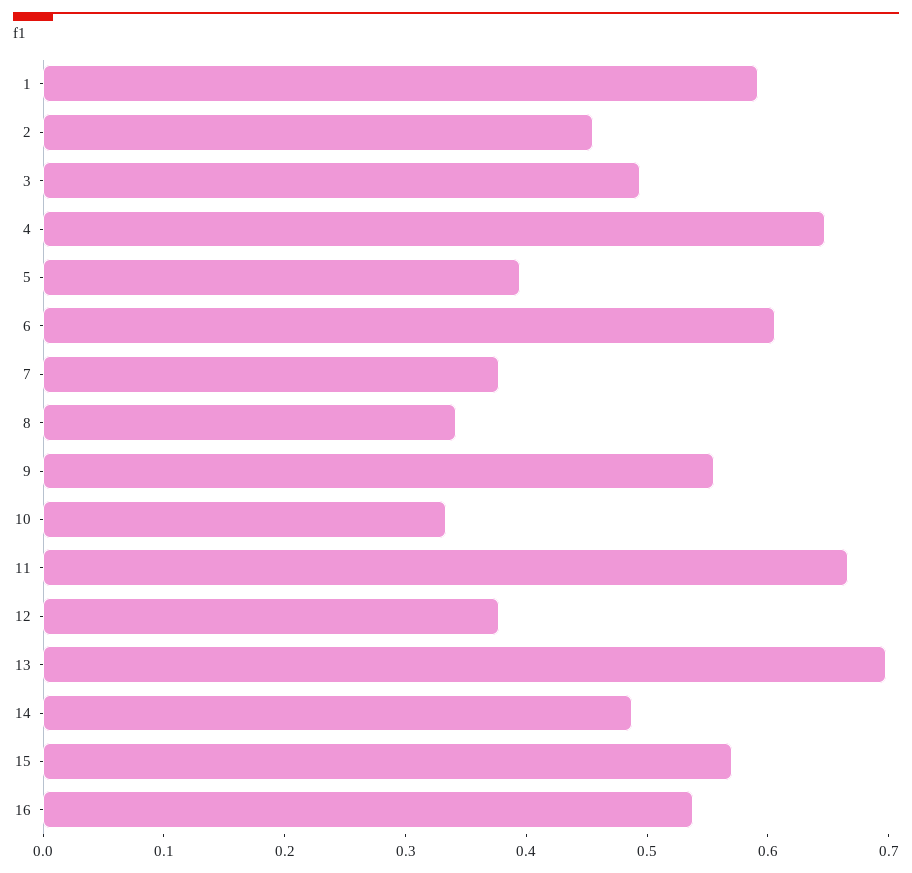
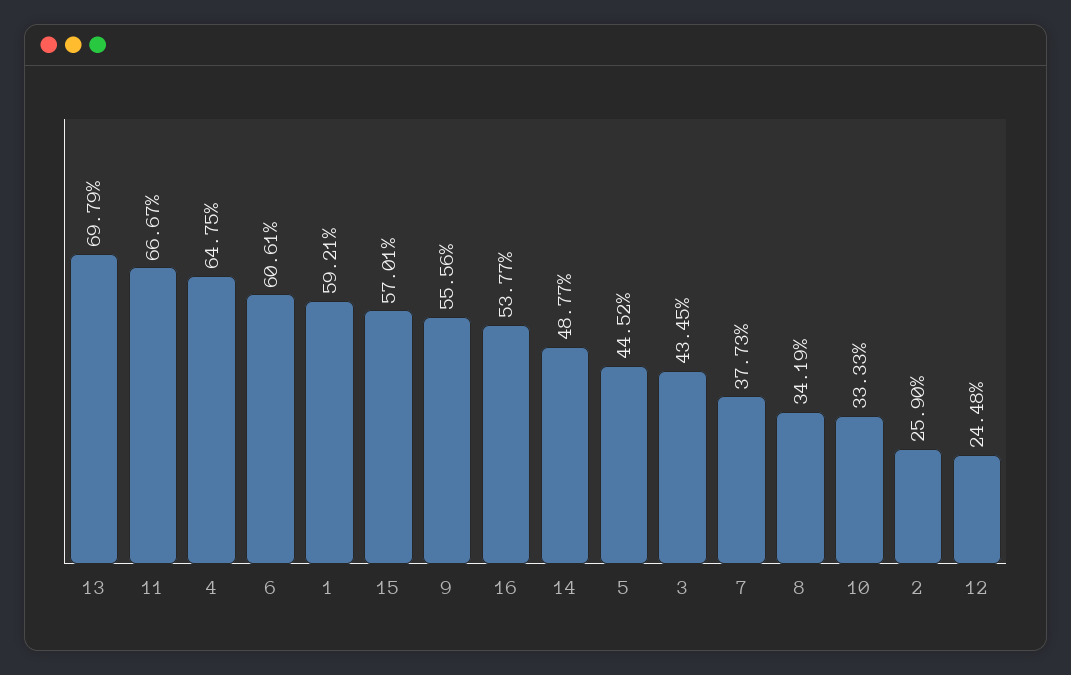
  {
    "1": 0.5921,
-   "2": 0.46,
+   "2": 0.259,
-   "3": 0.5,
+   "3": 0.4345,
    "4": 0.6475,
-   "5": 0.4,
+   "5": 0.4452,
    "6": 0.6061,
    "7": 0.3773,
    "8": 0.3419,
    "9": 0.5556,
    "10": 0.3333,
    "11": 0.6667,
-   "12": 0.38,
+   "12": 0.2448,
    "13": 0.6979,
    "14": 0.4877,
    "15": 0.5701,
    "16": 0.5377
  }

